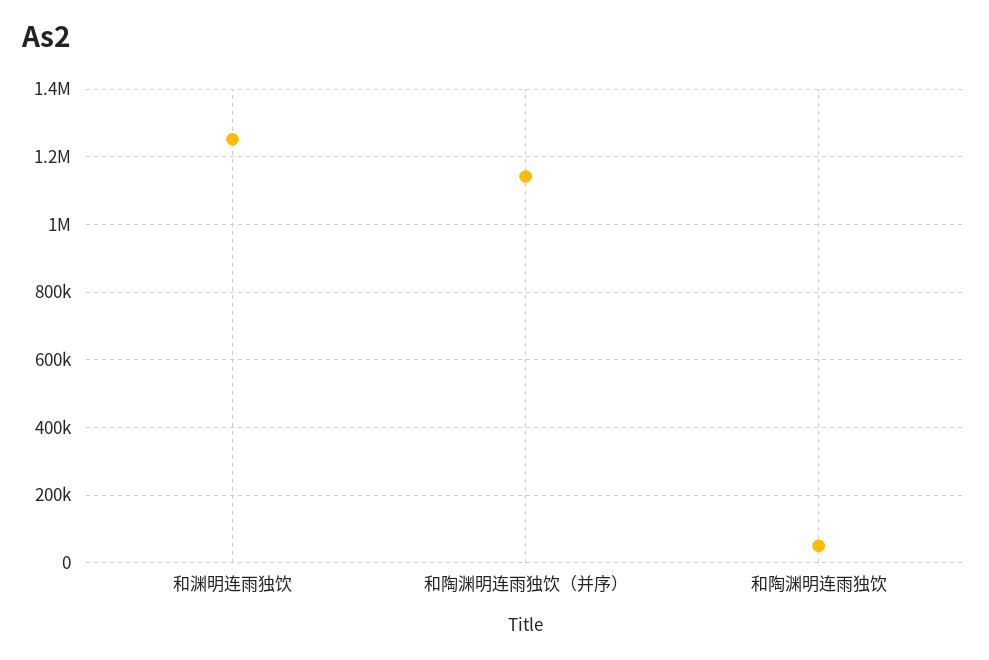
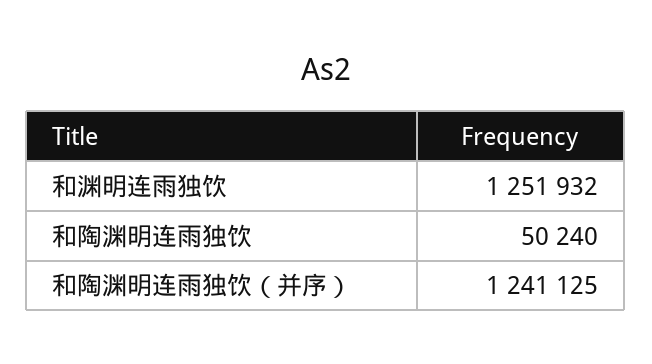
  {
    "和渊明连雨独饮": 1251932,
-   "和陶渊明连雨独饮（并序）": 1140000,
+   "和陶渊明连雨独饮（并序）": 1241125,
    "和陶渊明连雨独饮": 50240
  }

